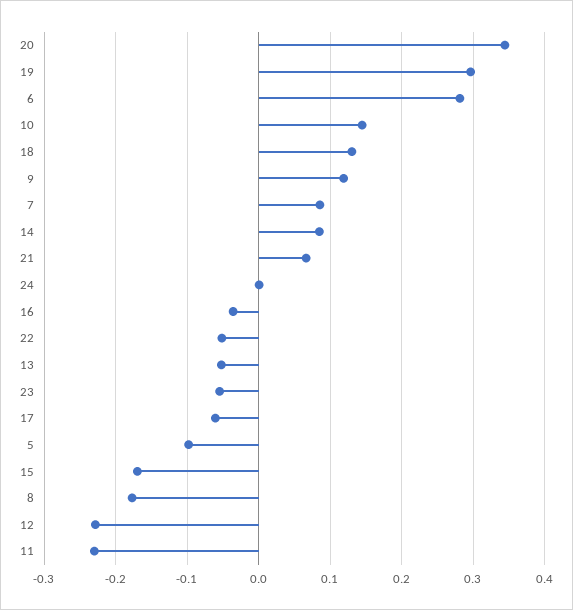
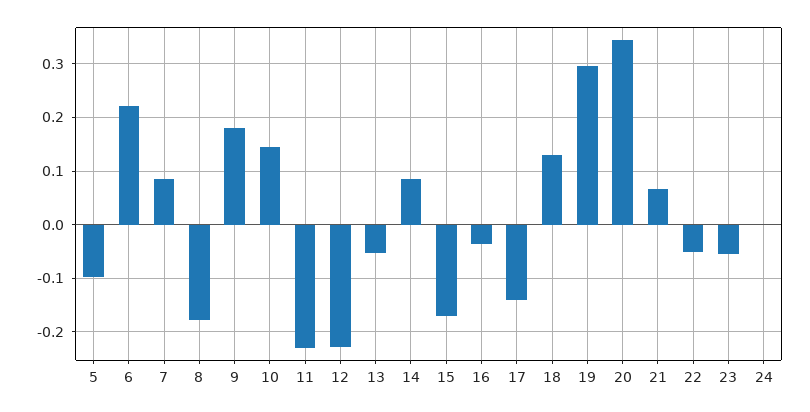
  {
    "20": 0.34,
    "19": 0.3,
-   "6": 0.28,
+   "6": 0.22,
    "10": 0.14,
    "18": 0.13,
-   "9": 0.12,
+   "9": 0.18,
    "7": 0.09,
    "14": 0.08,
    "21": 0.07,
    "24": 0,
    "16": -0.04,
    "22": -0.05,
    "13": -0.05,
    "23": -0.05,
-   "17": -0.06,
+   "17": -0.14,
    "5": -0.1,
    "15": -0.17,
    "8": -0.18,
    "12": -0.23,
    "11": -0.23
  }

